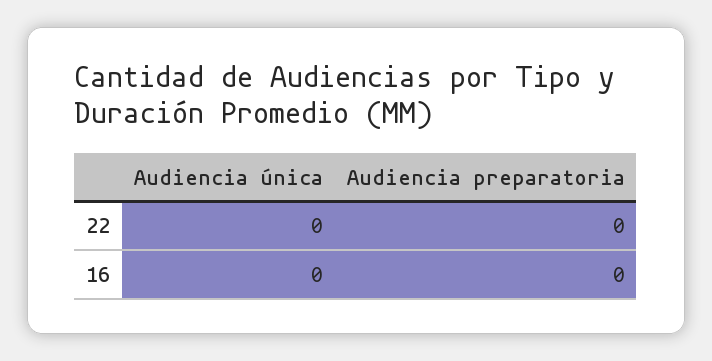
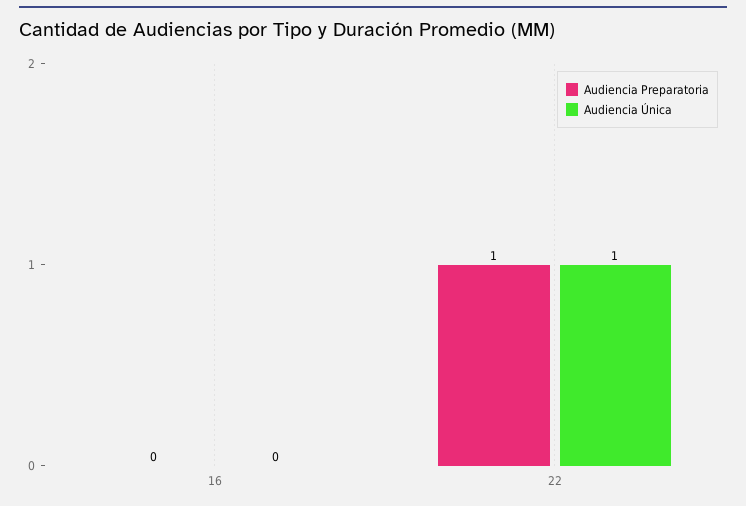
  {
    "Audiencia única": {
-     "22": 0,
+     "22": 1,
      "16": 0
    },
    "Audiencia preparatoria": {
-     "22": 0,
+     "22": 1,
      "16": 0
    }
  }

